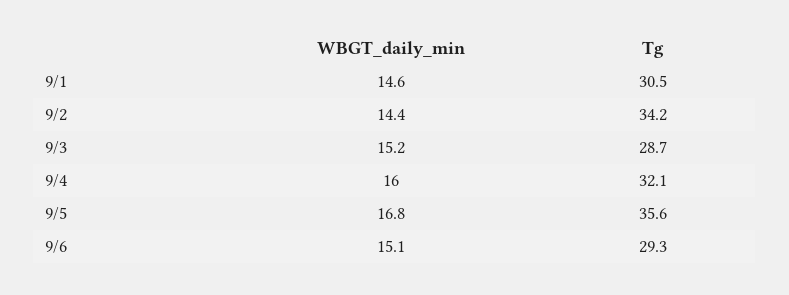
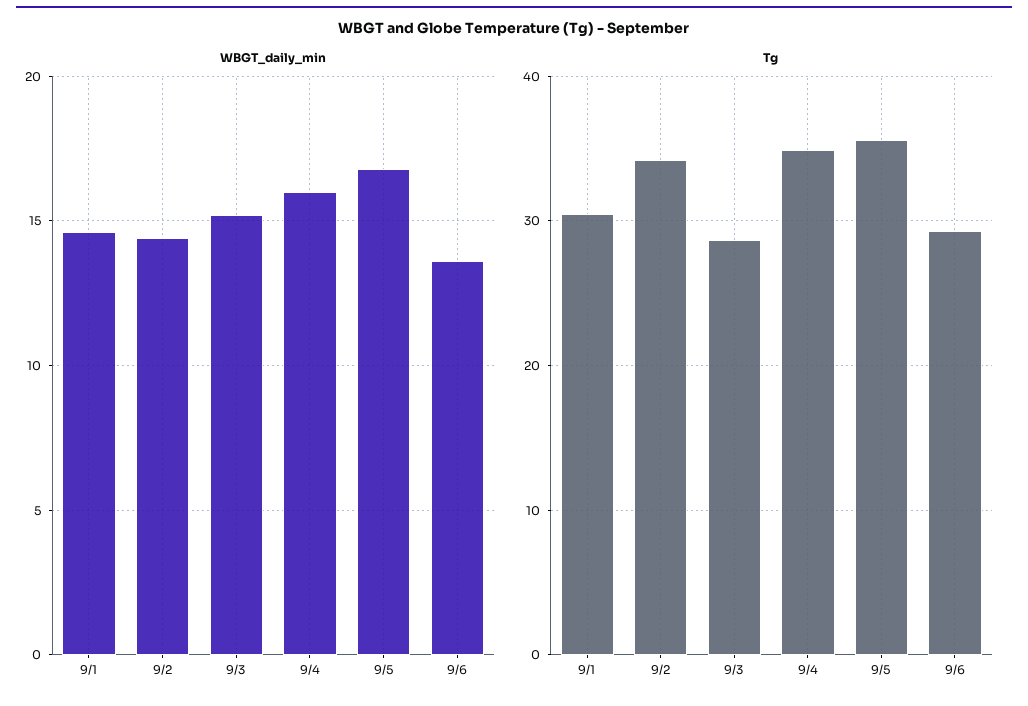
  {
    "WBGT_daily_min": {
      "9/1": 14.6,
      "9/2": 14.4,
      "9/3": 15.2,
      "9/4": 16,
      "9/5": 16.8,
-     "9/6": 15.1
+     "9/6": 13.5
    },
    "Tg": {
      "9/1": 30.5,
      "9/2": 34.2,
      "9/3": 28.7,
-     "9/4": 32.1,
+     "9/4": 35,
      "9/5": 35.6,
      "9/6": 29.3
    }
  }

